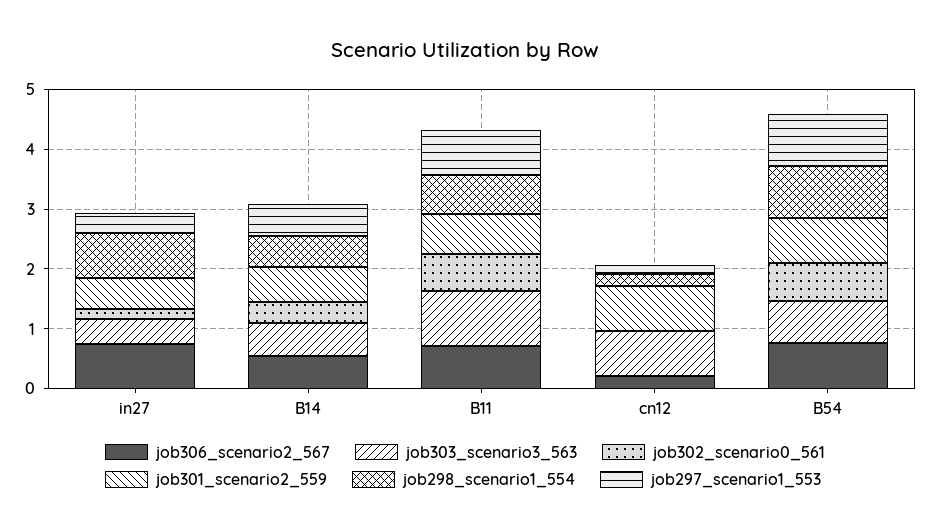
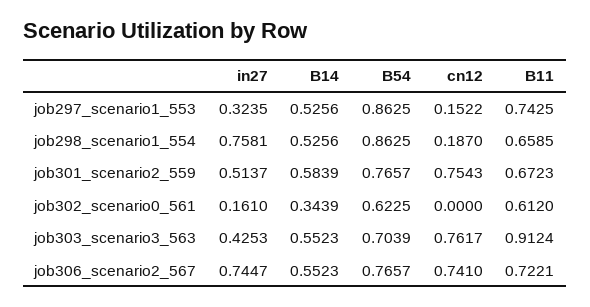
  {
    "job306_scenario2_567": {
      "in27": 0.7447,
      "B14": 0.5523,
      "B11": 0.7221,
-     "cn12": 0.2,
+     "cn12": 0.741,
      "B54": 0.7657
    },
    "job303_scenario3_563": {
      "in27": 0.4253,
      "B14": 0.5523,
      "B11": 0.9124,
      "cn12": 0.7617,
      "B54": 0.7039
    },
    "job302_scenario0_561": {
      "in27": 0.161,
      "B14": 0.3439,
      "B11": 0.612,
      "cn12": 0,
      "B54": 0.6225
    },
    "job301_scenario2_559": {
      "in27": 0.5137,
      "B14": 0.5839,
      "B11": 0.6723,
      "cn12": 0.7543,
      "B54": 0.7657
    },
    "job298_scenario1_554": {
      "in27": 0.7581,
      "B14": 0.5256,
      "B11": 0.6585,
      "cn12": 0.187,
      "B54": 0.8625
    },
    "job297_scenario1_553": {
      "in27": 0.3235,
      "B14": 0.5256,
      "B11": 0.7425,
      "cn12": 0.1522,
      "B54": 0.8625
    }
  }

